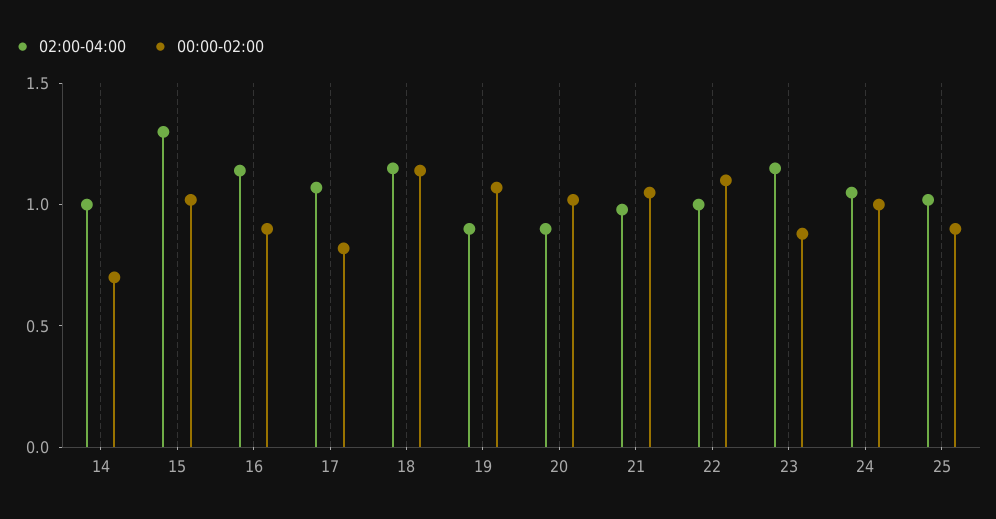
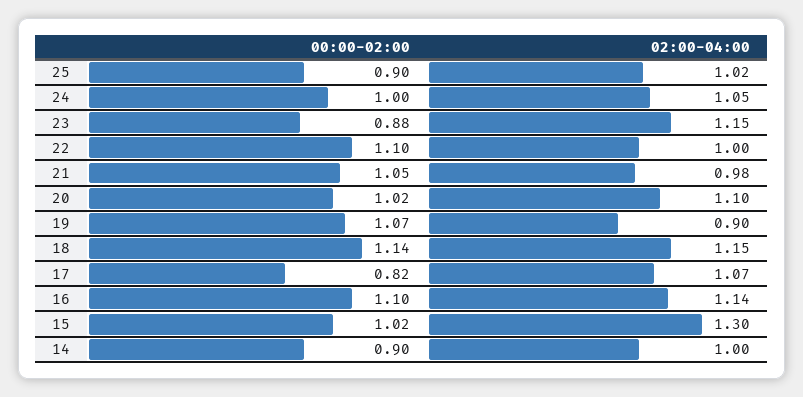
  {
    "02:00-04:00": {
      "14": 1,
      "15": 1.3,
      "16": 1.14,
      "17": 1.07,
      "18": 1.15,
      "19": 0.9,
-     "20": 0.9,
+     "20": 1.1,
      "21": 0.98,
      "22": 1,
      "23": 1.15,
      "24": 1.05,
      "25": 1.02
    },
    "00:00-02:00": {
-     "14": 0.7,
+     "14": 0.9,
      "15": 1.02,
-     "16": 0.9,
+     "16": 1.1,
      "17": 0.82,
      "18": 1.14,
      "19": 1.07,
      "20": 1.02,
      "21": 1.05,
      "22": 1.1,
      "23": 0.88,
      "24": 1,
      "25": 0.9
    }
  }

